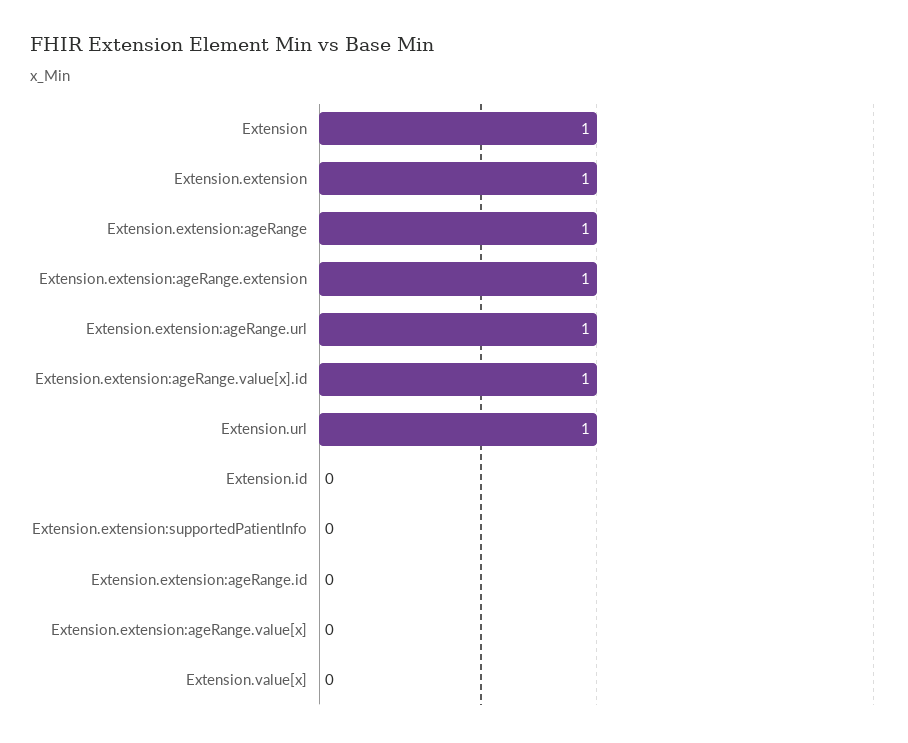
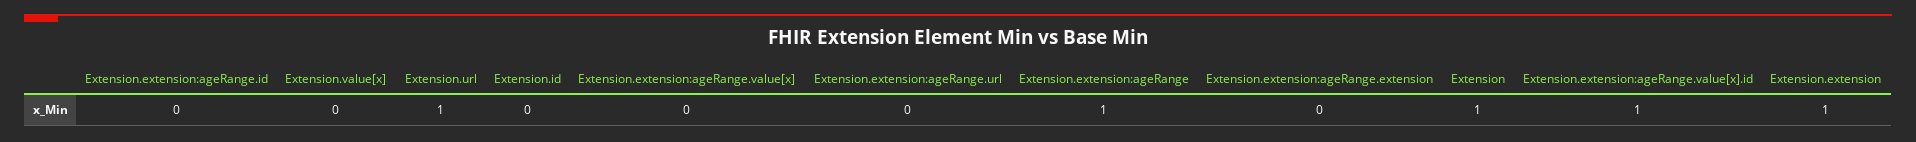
  {
    "Extension": 1,
    "Extension.extension": 1,
    "Extension.extension:ageRange": 1,
-   "Extension.extension:ageRange.extension": 1,
+   "Extension.extension:ageRange.extension": 0,
-   "Extension.extension:ageRange.url": 1,
+   "Extension.extension:ageRange.url": 0,
    "Extension.extension:ageRange.value[x].id": 1,
    "Extension.url": 1,
    "Extension.id": 0,
-   "Extension.extension:supportedPatientInfo": 0,
    "Extension.extension:ageRange.id": 0,
    "Extension.extension:ageRange.value[x]": 0,
    "Extension.value[x]": 0
  }

